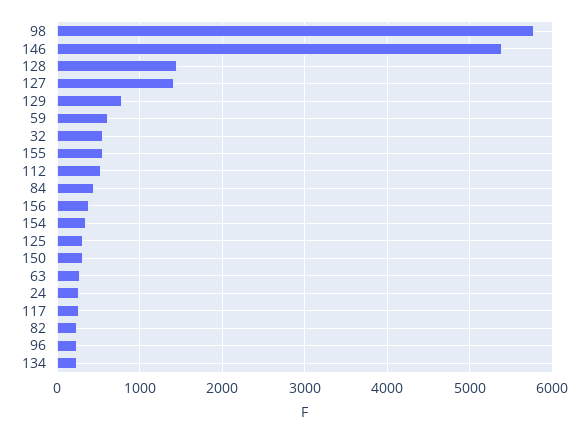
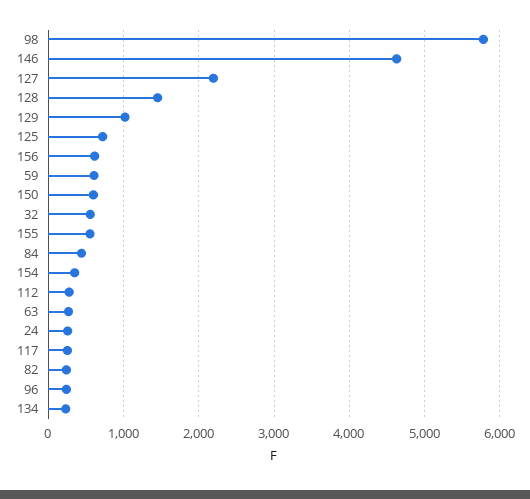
  {
    "98": 5800,
-   "146": 5400,
+   "146": 4600,
    "128": 1500,
-   "127": 1400,
+   "127": 2200,
-   "129": 800,
+   "129": 1000,
    "59": 600,
    "32": 600,
    "155": 600,
-   "112": 500,
+   "112": 300,
    "84": 400,
-   "156": 400,
+   "156": 600,
    "154": 400,
-   "125": 300,
+   "125": 700,
-   "150": 300,
+   "150": 600,
    "63": 300,
    "24": 300,
    "117": 300,
    "82": 200,
    "96": 200,
    "134": 200
  }

